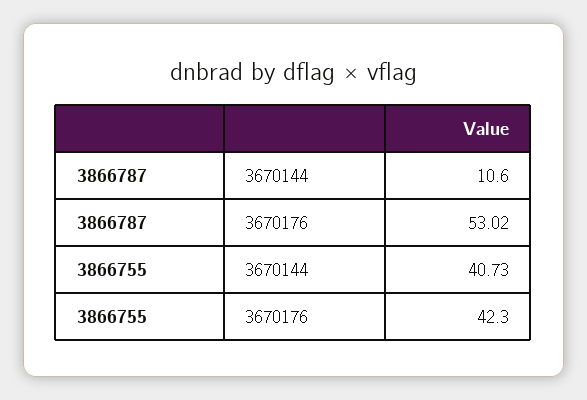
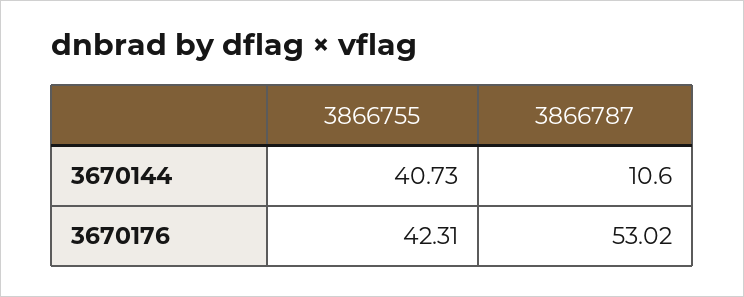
  {
    "3866787": {
      "3670144": 10.6,
      "3670176": 53.02
    },
    "3866755": {
      "3670144": 40.73,
-     "3670176": 42.3
+     "3670176": 42.31
    }
  }

